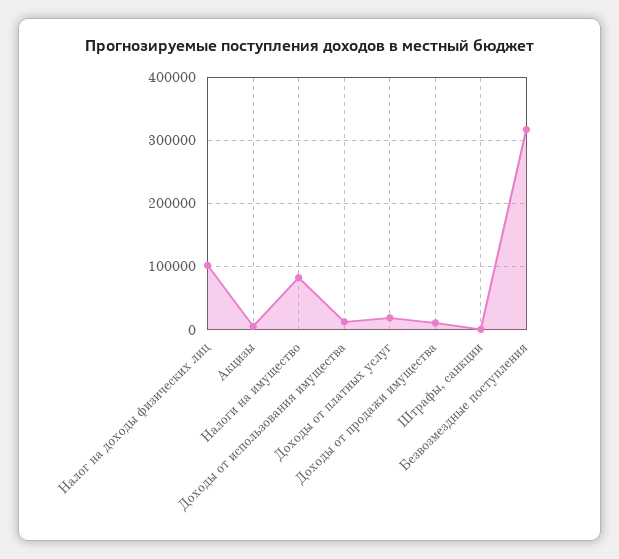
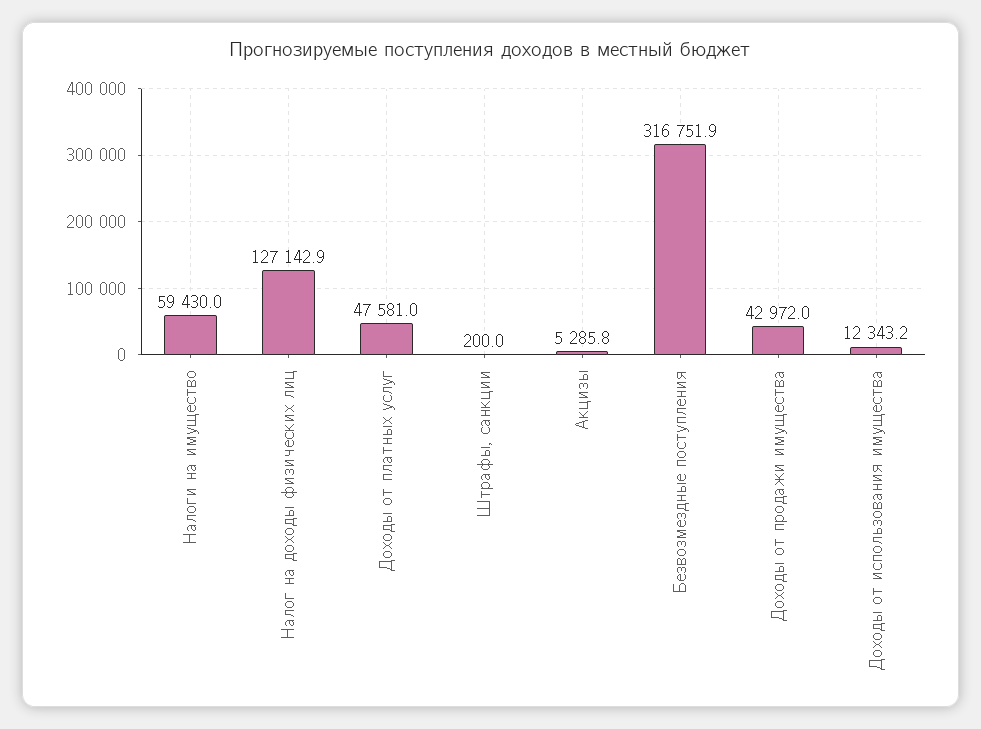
  {
-   "Налог на доходы физических лиц": 100000,
+   "Налог на доходы физических лиц": 127142.9,
    "Акцизы": 5285.8,
-   "Налоги на имущество": 80000,
+   "Налоги на имущество": 59430,
    "Доходы от использования имущества": 12343.2,
-   "Доходы от платных услуг": 20000,
+   "Доходы от платных услуг": 47581,
-   "Доходы от продажи имущества": 10000,
+   "Доходы от продажи имущества": 42972,
    "Штрафы, санкции": 200,
    "Безвозмездные поступления": 316751.9
  }

